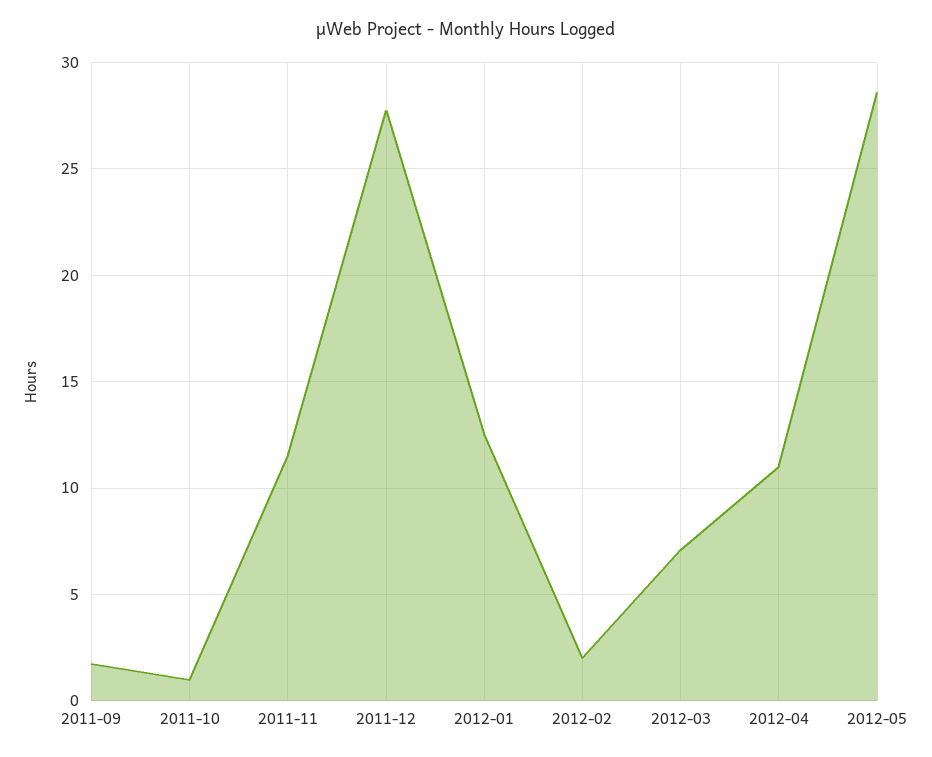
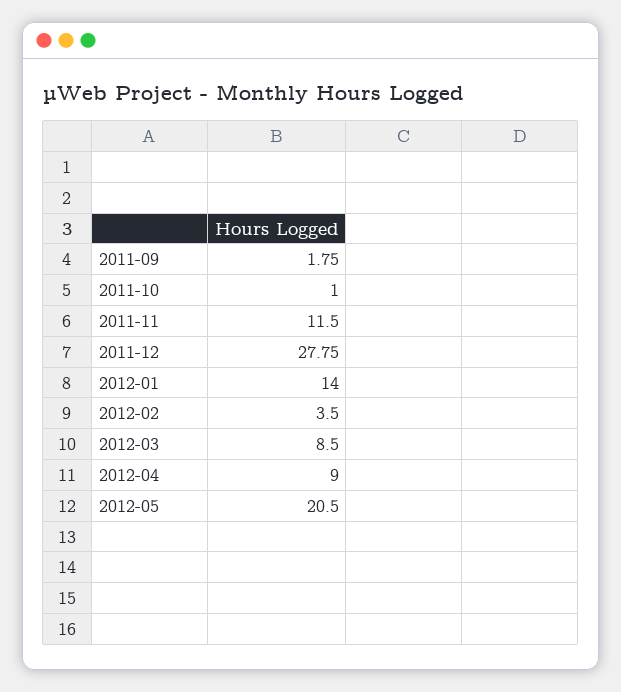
  {
    "2011-09": 1.75,
    "2011-10": 1,
    "2011-11": 11.5,
    "2011-12": 27.75,
-   "2012-01": 12.5,
+   "2012-01": 14,
-   "2012-02": 2,
+   "2012-02": 3.5,
-   "2012-03": 7,
+   "2012-03": 8.5,
-   "2012-04": 11,
+   "2012-04": 9,
-   "2012-05": 28.5
+   "2012-05": 20.5
  }

